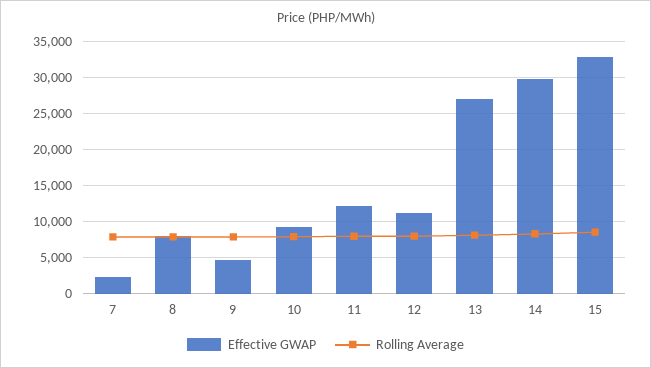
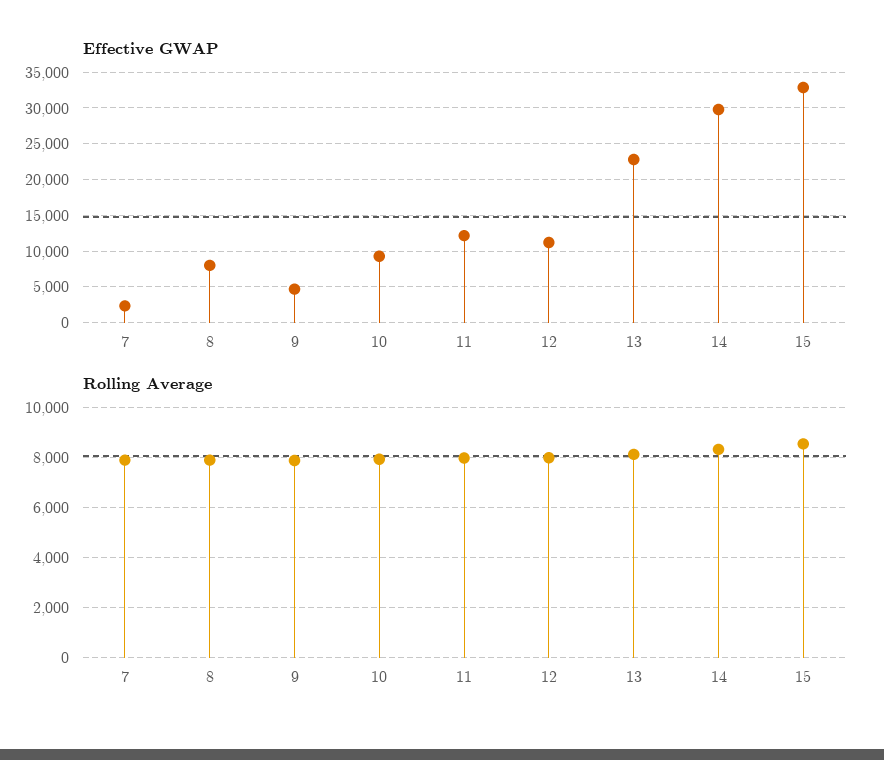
  {
    "Effective GWAP": {
      "7": 2000,
      "8": 8000,
      "9": 5000,
      "10": 9000,
      "11": 12000,
      "12": 11000,
-     "13": 27000,
+     "13": 23000,
      "14": 30000,
      "15": 33000
    },
    "Rolling Average": {
      "7": 8000,
      "8": 8000,
      "9": 8000,
      "10": 8000,
      "11": 8000,
      "12": 8000,
      "13": 8000,
      "14": 8250,
      "15": 8500
    }
  }

